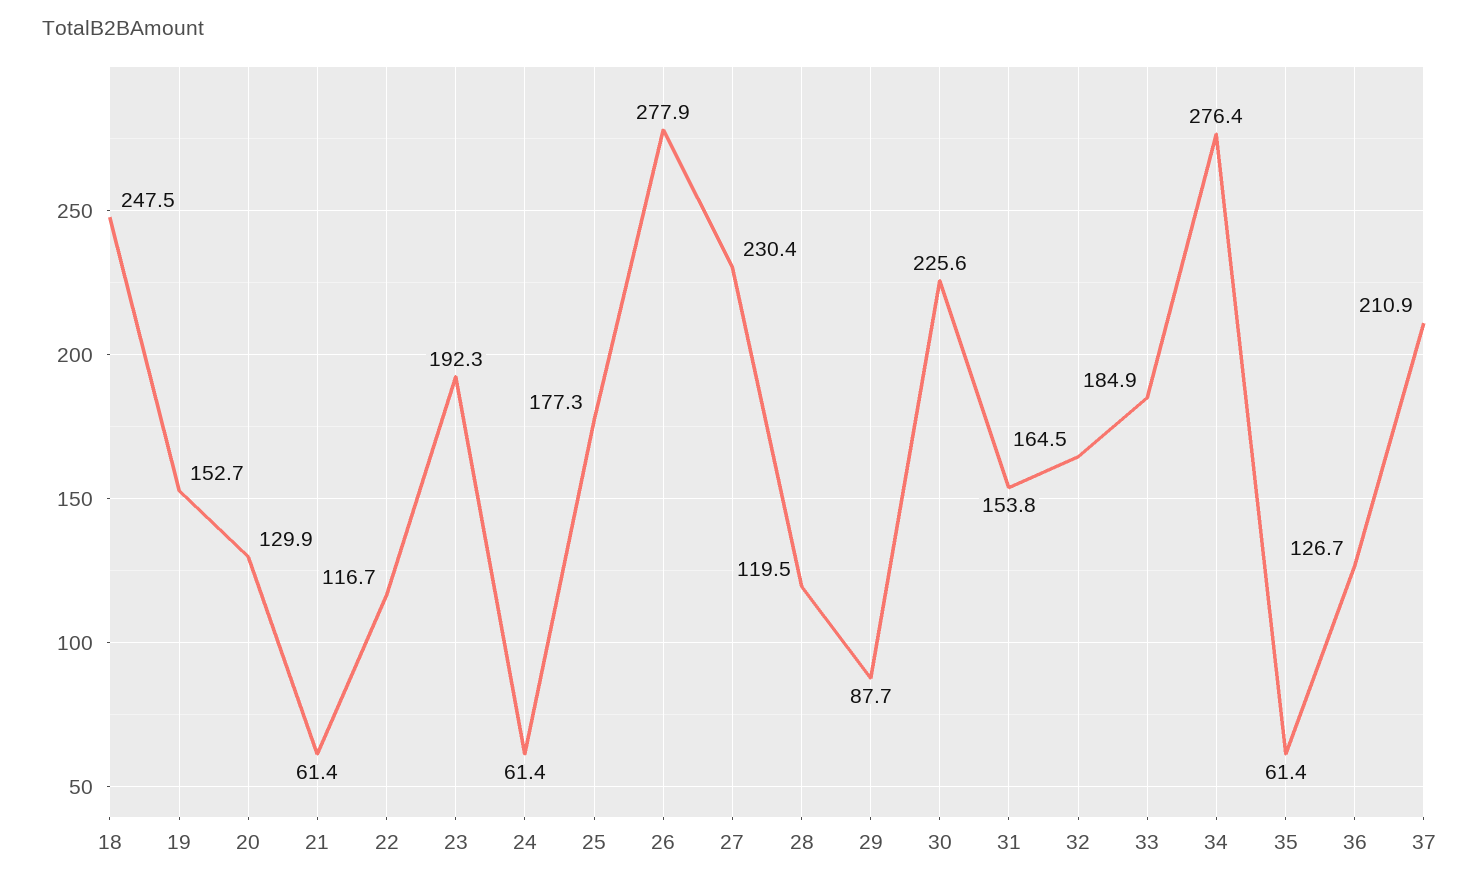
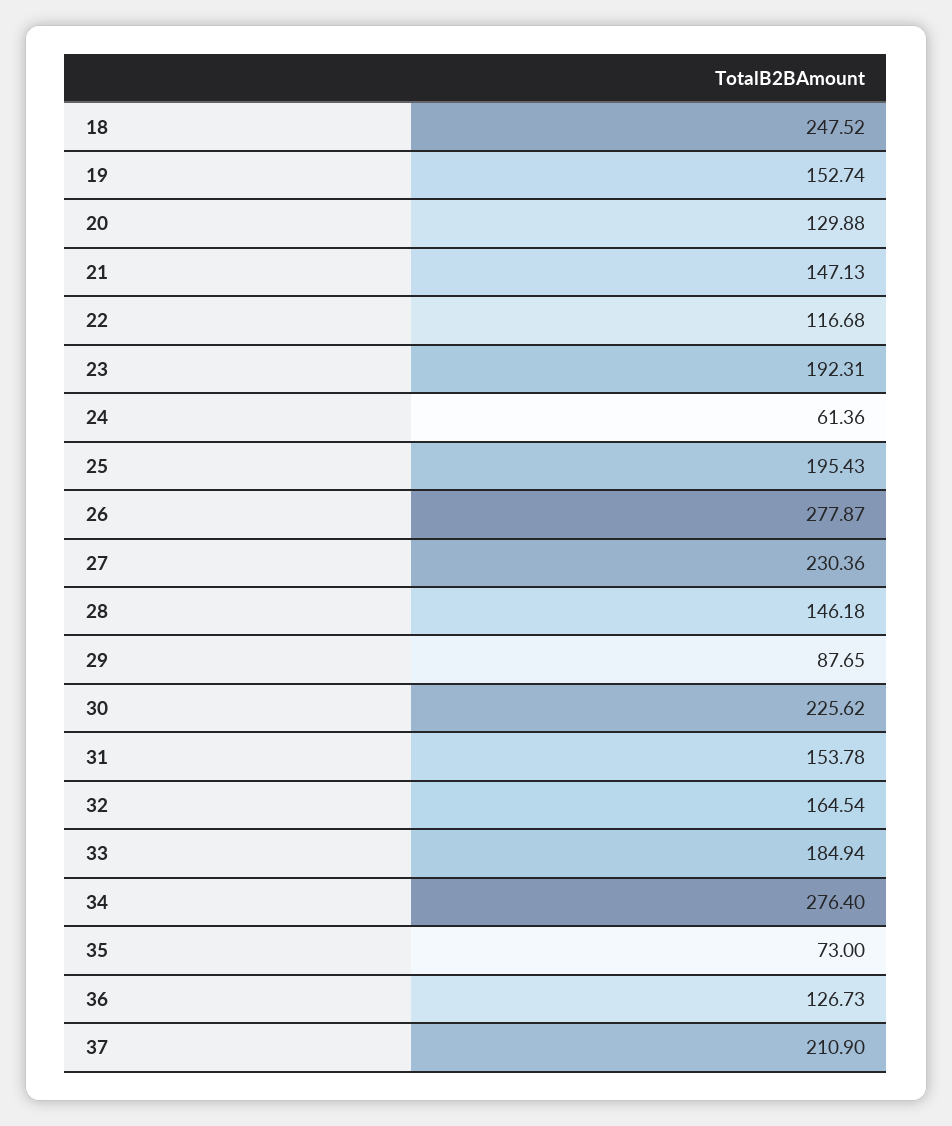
  {
    "18": 247.52,
    "19": 152.74,
    "20": 129.88,
-   "21": 61.4,
+   "21": 147.13,
    "22": 116.68,
    "23": 192.31,
    "24": 61.36,
-   "25": 177.3,
+   "25": 195.43,
    "26": 277.87,
    "27": 230.36,
-   "28": 119.5,
+   "28": 146.18,
    "29": 87.65,
    "30": 225.62,
    "31": 153.78,
    "32": 164.54,
    "33": 184.94,
    "34": 276.4,
-   "35": 61.4,
+   "35": 73,
    "36": 126.73,
    "37": 210.9
  }

